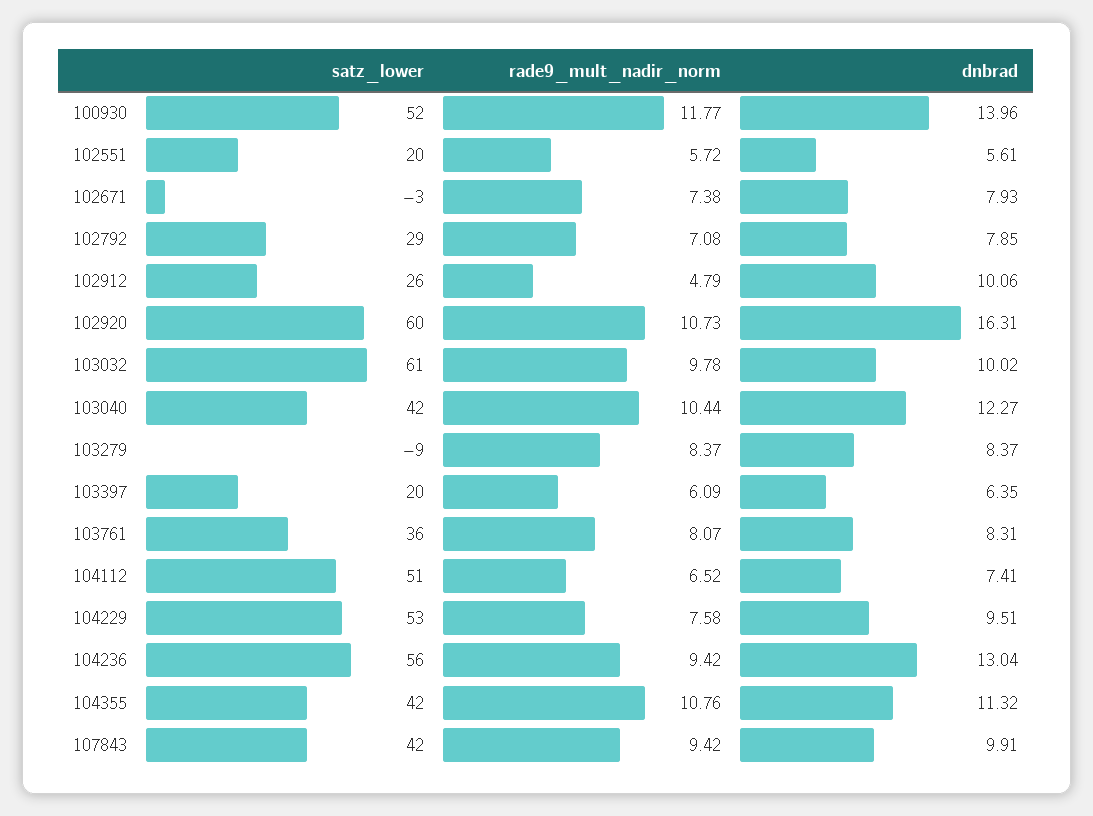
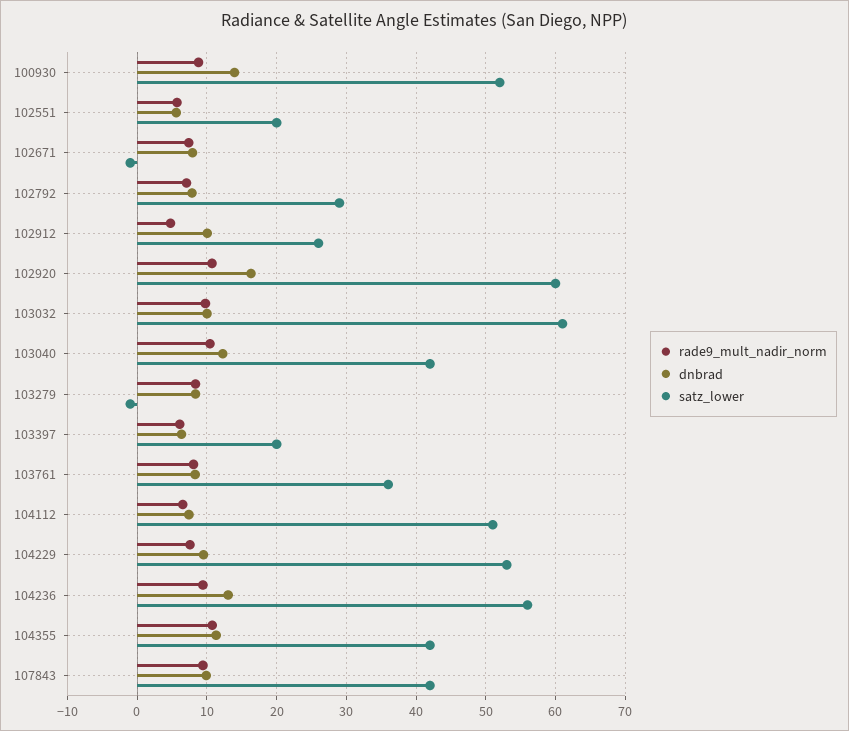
  {
    "satz_lower": {
      "100930": 52,
      "102551": 20,
-     "102671": -3,
+     "102671": -1,
      "102792": 29,
      "102912": 26,
      "102920": 60,
      "103032": 61,
      "103040": 42,
-     "103279": -9,
+     "103279": -1,
      "103397": 20,
      "103761": 36,
      "104112": 51,
      "104229": 53,
      "104236": 56,
      "104355": 42,
      "107843": 42
    },
    "rade9_mult_nadir_norm": {
-     "100930": 11.77,
+     "100930": 9,
      "102551": 5.72,
      "102671": 7.38,
      "102792": 7.08,
      "102912": 4.79,
      "102920": 10.73,
      "103032": 9.78,
      "103040": 10.44,
      "103279": 8.37,
      "103397": 6.09,
      "103761": 8.07,
      "104112": 6.52,
      "104229": 7.58,
      "104236": 9.42,
      "104355": 10.76,
      "107843": 9.42
    },
    "dnbrad": {
      "100930": 13.96,
      "102551": 5.61,
      "102671": 7.93,
      "102792": 7.85,
      "102912": 10.06,
      "102920": 16.31,
      "103032": 10.02,
      "103040": 12.27,
      "103279": 8.37,
      "103397": 6.35,
      "103761": 8.31,
      "104112": 7.41,
      "104229": 9.51,
      "104236": 13.04,
      "104355": 11.32,
      "107843": 9.91
    }
  }

